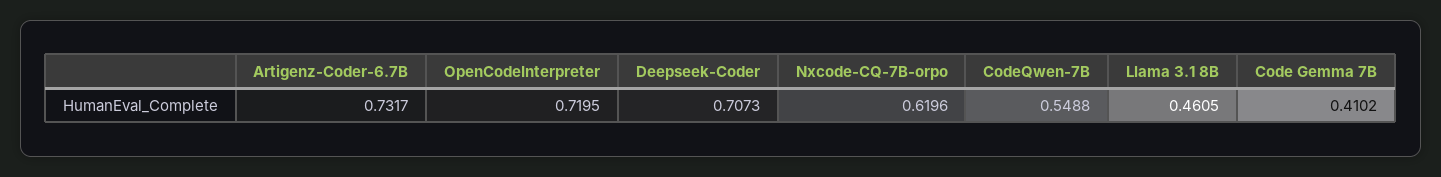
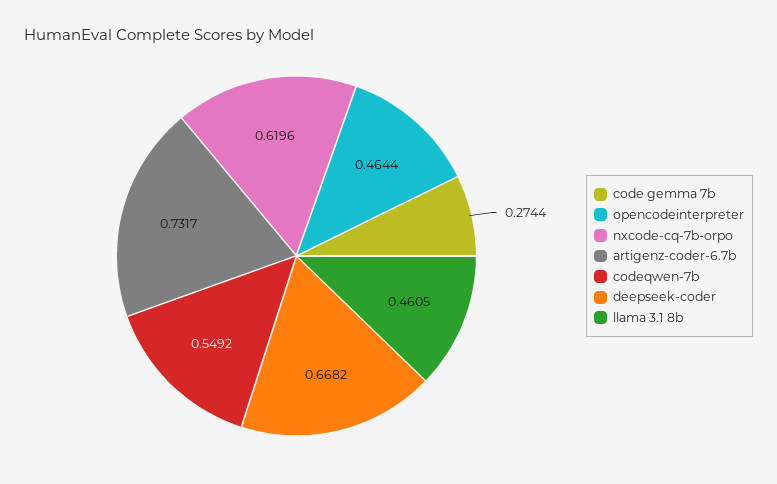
  {
    "Artigenz-Coder-6.7B": 0.7317,
-   "OpenCodeInterpreter": 0.7195,
+   "OpenCodeInterpreter": 0.4644,
-   "Deepseek-Coder": 0.7073,
+   "Deepseek-Coder": 0.6682,
    "Nxcode-CQ-7B-orpo": 0.6196,
-   "CodeQwen-7B": 0.5488,
+   "CodeQwen-7B": 0.5492,
    "Llama 3.1 8B": 0.4605,
-   "Code Gemma 7B": 0.4102
+   "Code Gemma 7B": 0.2744
  }

